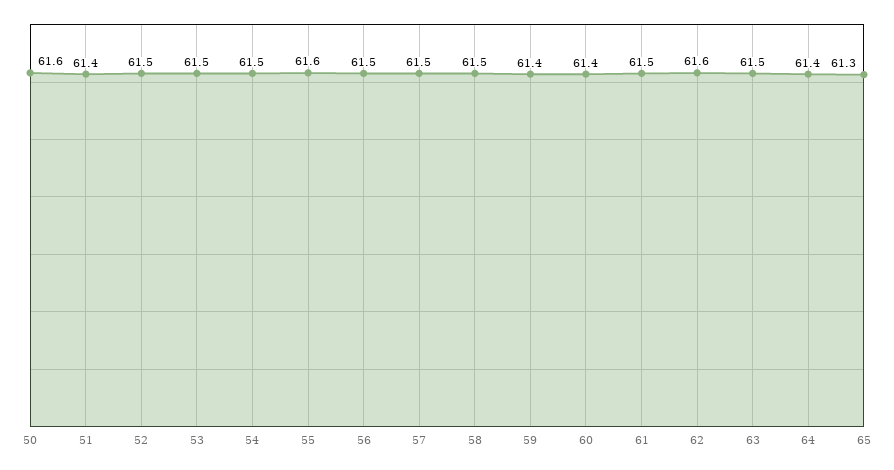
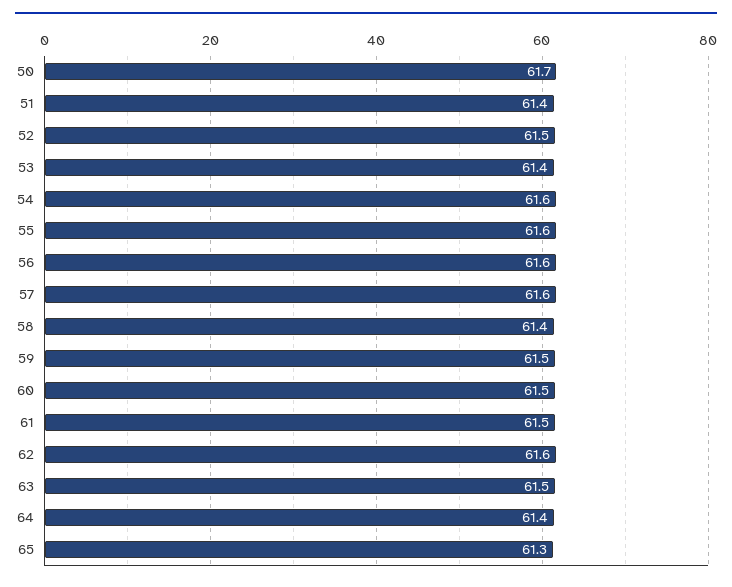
  {
-   "50": 61.6,
+   "50": 61.7,
    "51": 61.4,
    "52": 61.5,
-   "53": 61.5,
+   "53": 61.4,
-   "54": 61.5,
+   "54": 61.6,
    "55": 61.6,
-   "56": 61.5,
+   "56": 61.6,
-   "57": 61.5,
+   "57": 61.6,
-   "58": 61.5,
+   "58": 61.4,
-   "59": 61.4,
+   "59": 61.5,
-   "60": 61.4,
+   "60": 61.5,
    "61": 61.5,
    "62": 61.6,
    "63": 61.5,
    "64": 61.4,
    "65": 61.3
  }

